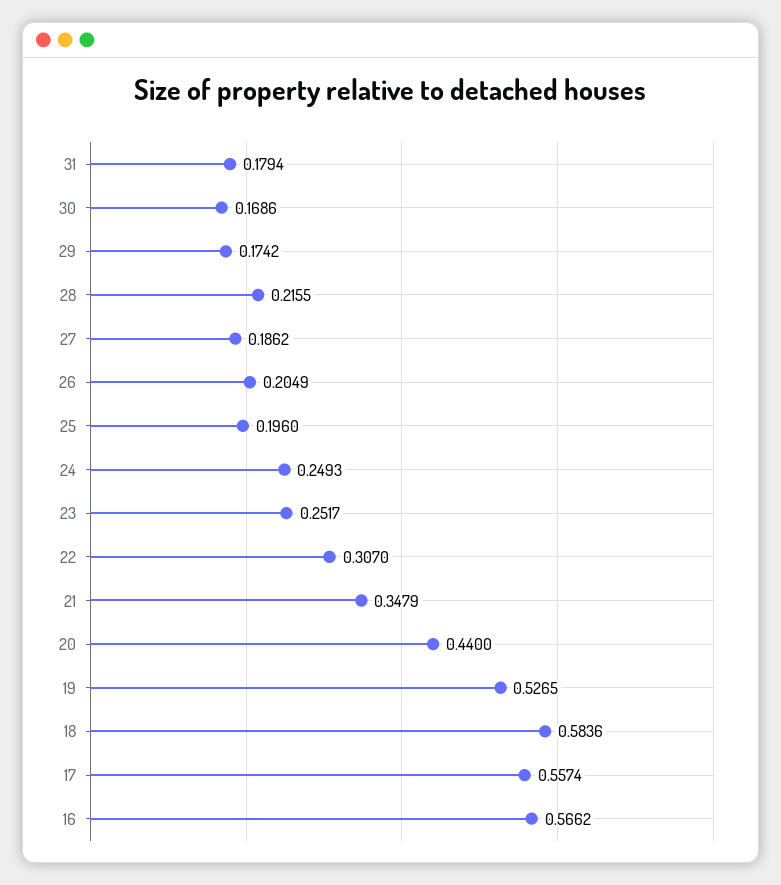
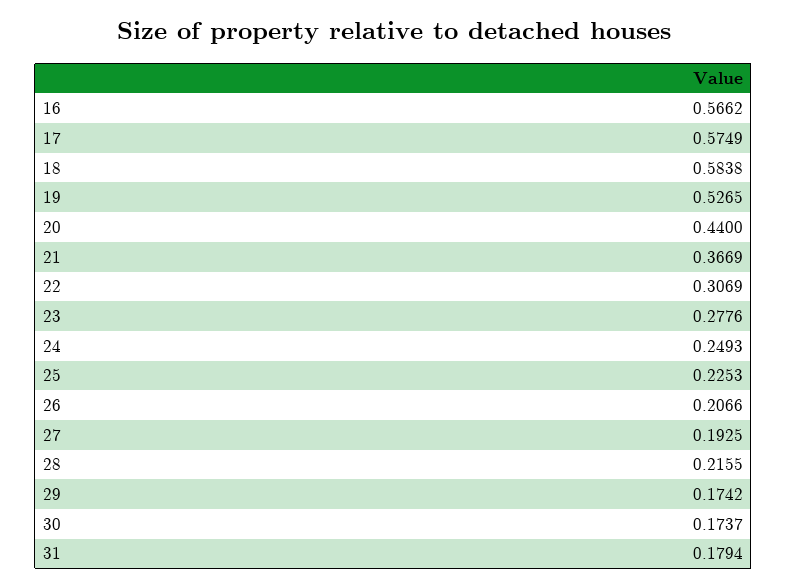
  {
    "31": 0.1794,
-   "30": 0.1686,
+   "30": 0.1737,
    "29": 0.1742,
    "28": 0.2155,
-   "27": 0.1862,
+   "27": 0.1925,
-   "26": 0.2049,
+   "26": 0.2066,
-   "25": 0.196,
+   "25": 0.2253,
    "24": 0.2493,
-   "23": 0.2517,
+   "23": 0.2776,
-   "22": 0.307,
+   "22": 0.3069,
-   "21": 0.3479,
+   "21": 0.3669,
    "20": 0.44,
    "19": 0.5265,
-   "18": 0.5836,
+   "18": 0.5838,
-   "17": 0.5574,
+   "17": 0.5749,
    "16": 0.5662
  }

